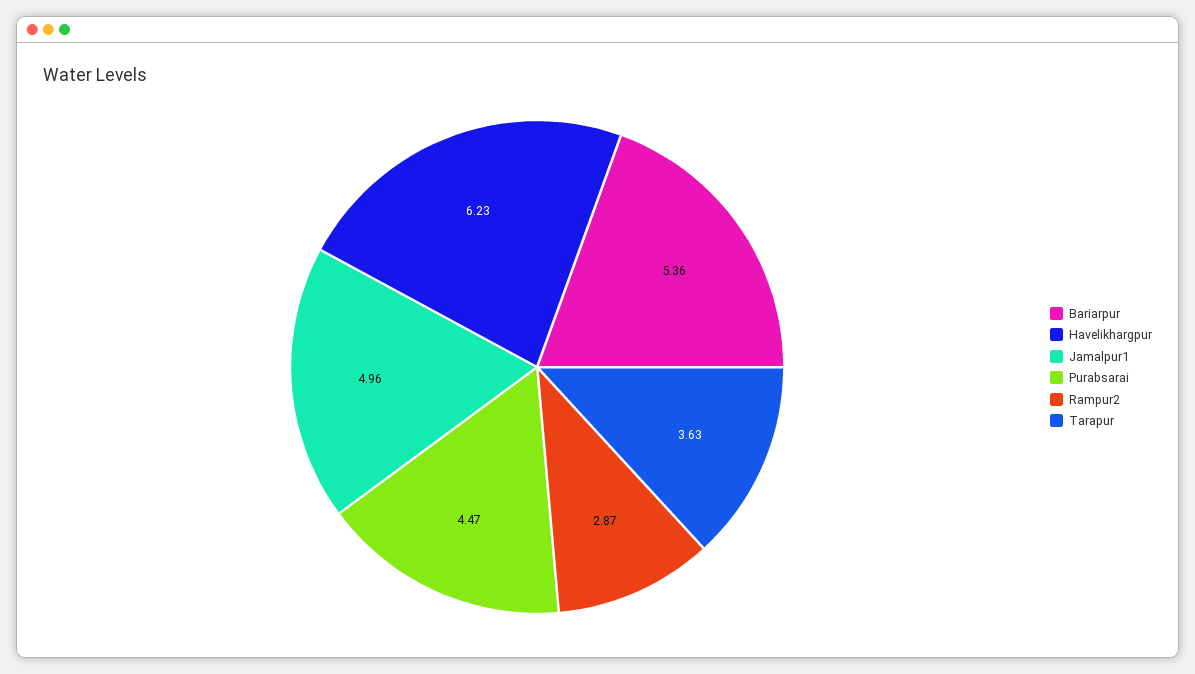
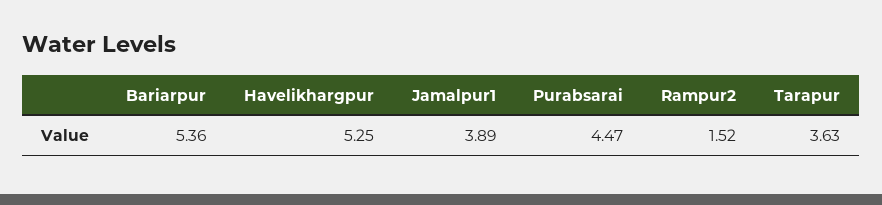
  {
    "Bariarpur": 5.36,
-   "Havelikhargpur": 6.23,
+   "Havelikhargpur": 5.25,
-   "Jamalpur1": 4.96,
+   "Jamalpur1": 3.89,
    "Purabsarai": 4.47,
-   "Rampur2": 2.87,
+   "Rampur2": 1.52,
    "Tarapur": 3.63
  }

